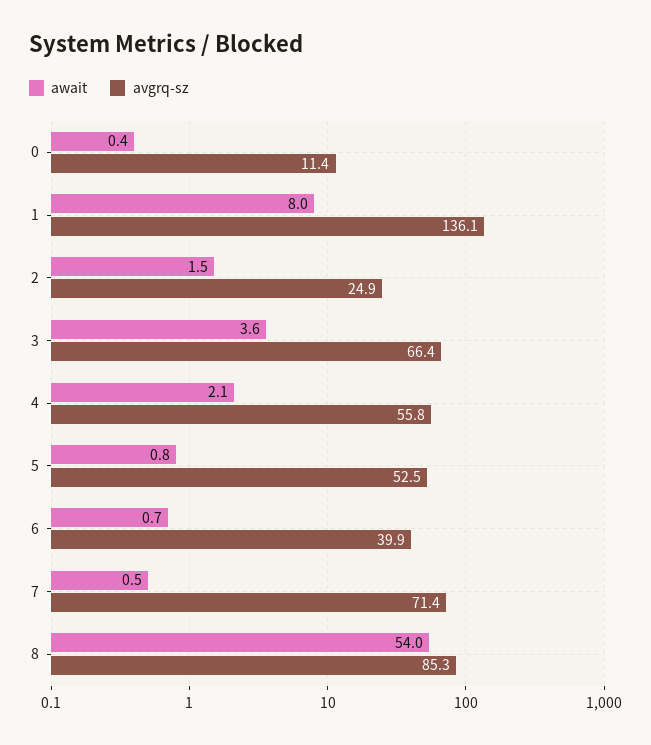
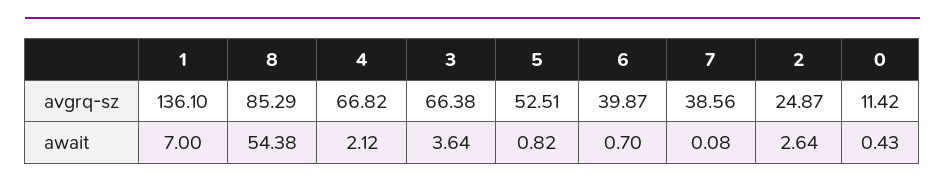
  {
    "await": {
      "0": 0.43,
-     "1": 8,
+     "1": 7,
-     "2": 1.5,
+     "2": 2.64,
      "3": 3.64,
      "4": 2.12,
      "5": 0.82,
      "6": 0.7,
-     "7": 0.5,
+     "7": 0.08,
-     "8": 54
+     "8": 54.38
    },
    "avgrq-sz": {
      "0": 11.42,
      "1": 136.1,
      "2": 24.87,
      "3": 66.38,
-     "4": 55.8,
+     "4": 66.82,
      "5": 52.51,
      "6": 39.87,
-     "7": 71.4,
+     "7": 38.56,
      "8": 85.29
    }
  }

